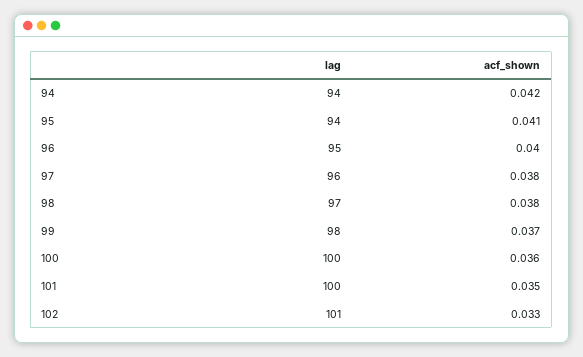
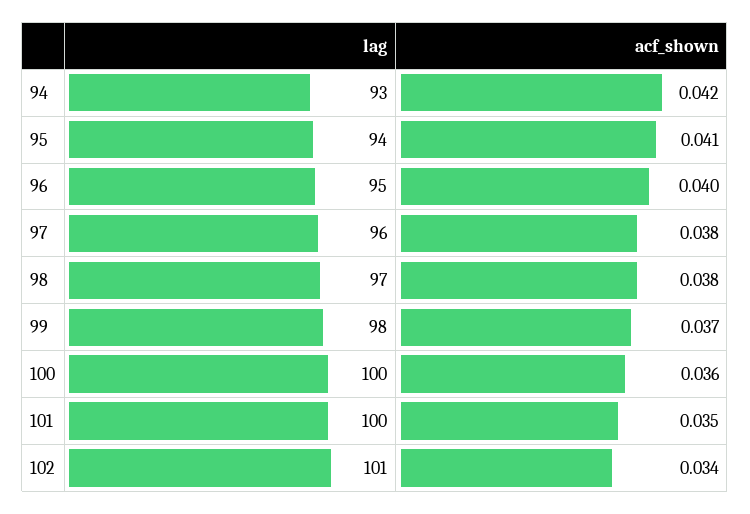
  {
    "lag": {
-     "94": 94,
+     "94": 93,
      "95": 94,
      "96": 95,
      "97": 96,
      "98": 97,
      "99": 98,
      "100": 100,
      "101": 100,
      "102": 101
    },
    "acf_shown": {
      "94": 0.042,
      "95": 0.041,
      "96": 0.04,
      "97": 0.038,
      "98": 0.038,
      "99": 0.037,
      "100": 0.036,
      "101": 0.035,
-     "102": 0.033
+     "102": 0.034
    }
  }

